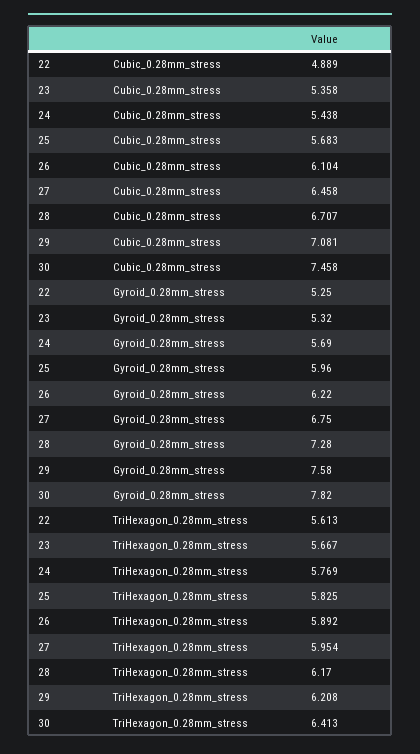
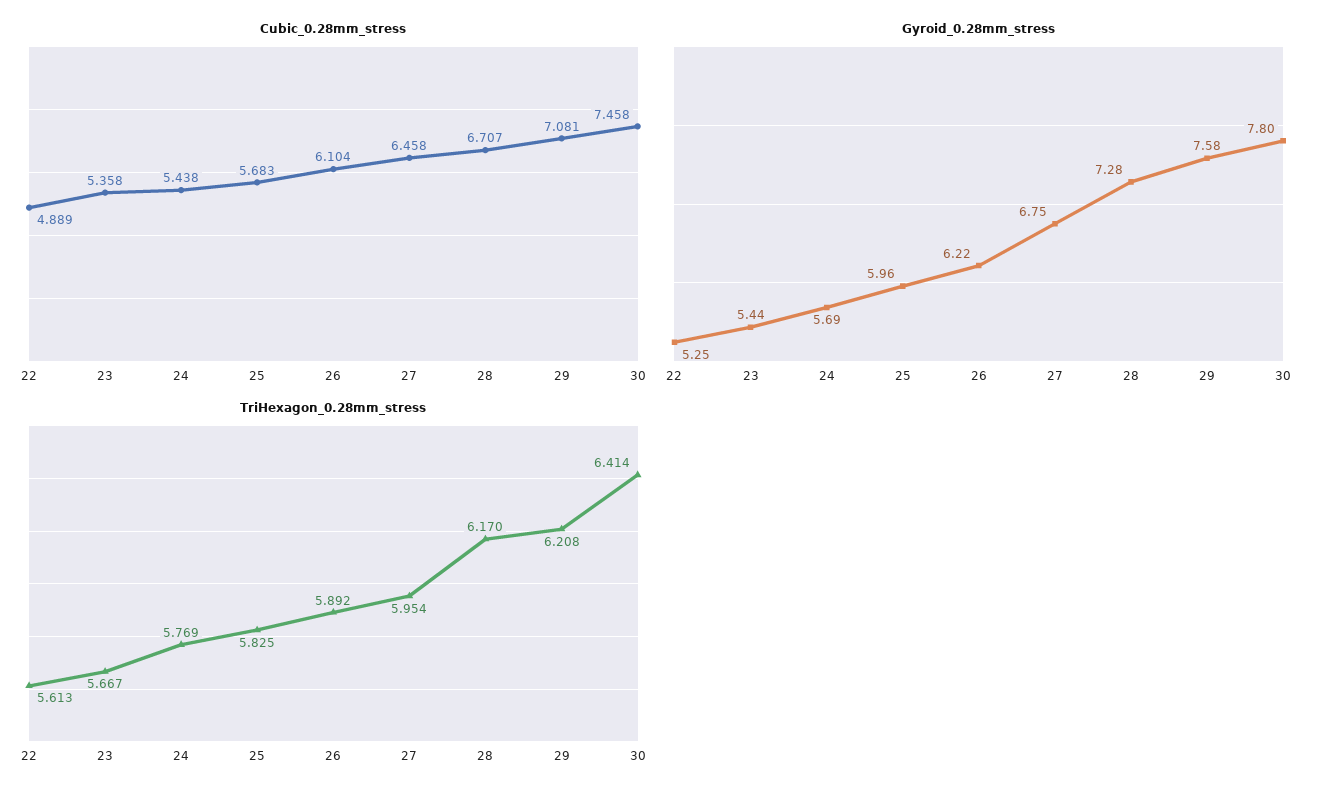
  {
    "Cubic_0.28mm_stress": {
      "22": 4.889,
      "23": 5.358,
      "24": 5.438,
      "25": 5.683,
      "26": 6.104,
      "27": 6.458,
      "28": 6.707,
      "29": 7.081,
      "30": 7.458
    },
    "Gyroid_0.28mm_stress": {
      "22": 5.25,
-     "23": 5.32,
+     "23": 5.44,
      "24": 5.69,
      "25": 5.96,
      "26": 6.22,
      "27": 6.75,
      "28": 7.28,
      "29": 7.58,
-     "30": 7.82
+     "30": 7.8
    },
    "TriHexagon_0.28mm_stress": {
      "22": 5.613,
      "23": 5.667,
      "24": 5.769,
      "25": 5.825,
      "26": 5.892,
      "27": 5.954,
      "28": 6.17,
      "29": 6.208,
-     "30": 6.413
+     "30": 6.414
    }
  }

